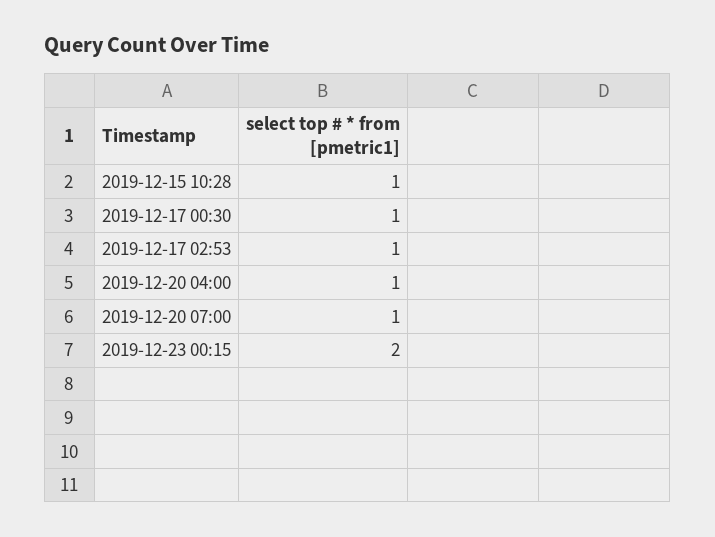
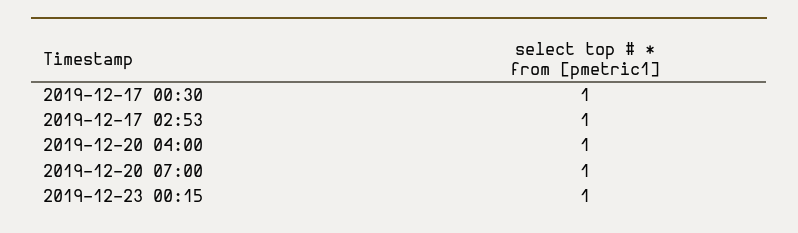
  {
-   "2019-12-15 10:28": 1,
    "2019-12-17 00:30": 1,
    "2019-12-17 02:53": 1,
    "2019-12-20 04:00": 1,
    "2019-12-20 07:00": 1,
-   "2019-12-23 00:15": 2
+   "2019-12-23 00:15": 1
  }

